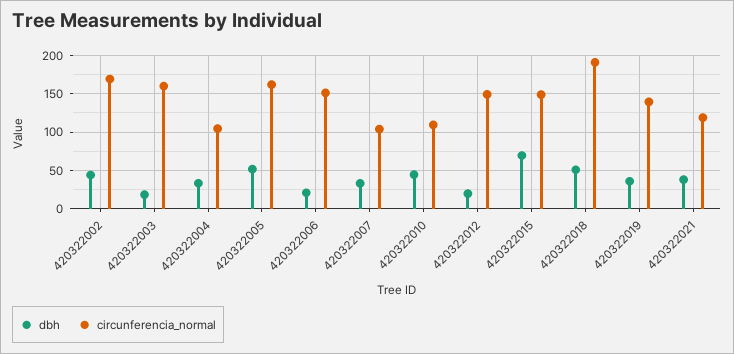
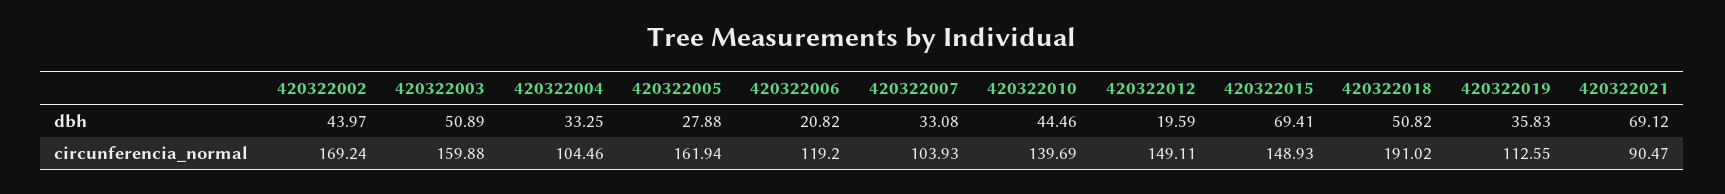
  {
    "dbh": {
      "420322002": 43.97,
-     "420322003": 20,
+     "420322003": 50.89,
      "420322004": 33.25,
-     "420322005": 50,
+     "420322005": 27.88,
      "420322006": 20.82,
      "420322007": 33.08,
      "420322010": 44.46,
      "420322012": 19.59,
      "420322015": 69.41,
      "420322018": 50.82,
      "420322019": 35.83,
-     "420322021": 40
+     "420322021": 69.12
    },
    "circunferencia_normal": {
      "420322002": 169.24,
      "420322003": 159.88,
      "420322004": 104.46,
      "420322005": 161.94,
-     "420322006": 150,
+     "420322006": 119.2,
      "420322007": 103.93,
-     "420322010": 110,
+     "420322010": 139.69,
      "420322012": 149.11,
      "420322015": 148.93,
      "420322018": 191.02,
-     "420322019": 140,
+     "420322019": 112.55,
-     "420322021": 120
+     "420322021": 90.47
    }
  }

